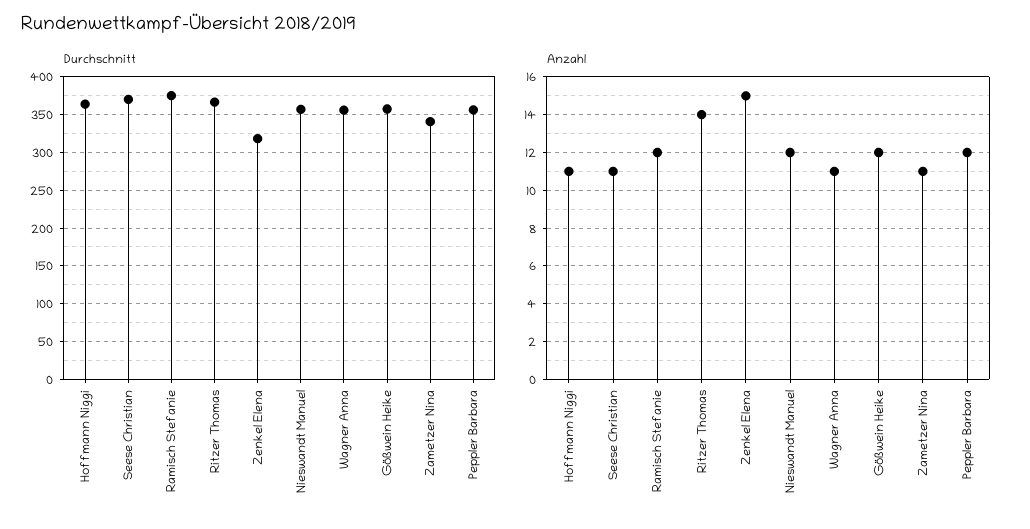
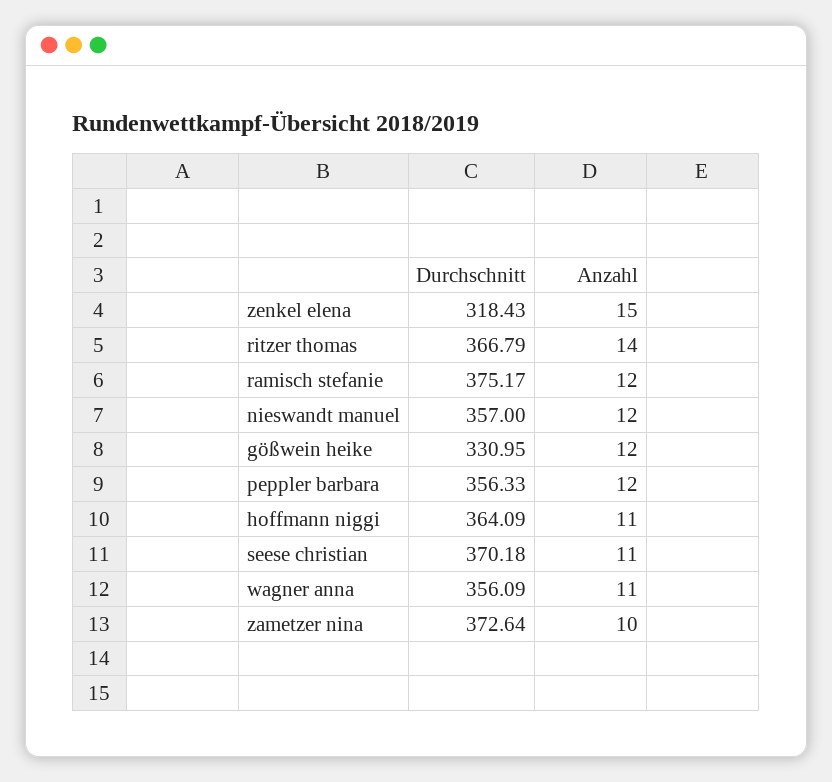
  {
    "Durchschnitt": {
      "Hoffmann Niggi": 364.09,
      "Seese Christian": 370.18,
      "Ramisch Stefanie": 375.17,
      "Ritzer Thomas": 366.79,
      "Zenkel Elena": 318.43,
      "Nieswandt Manuel": 357,
      "Wagner Anna": 356.09,
-     "Gößwein Heike": 360,
+     "Gößwein Heike": 330.95,
-     "Zametzer Nina": 340,
+     "Zametzer Nina": 372.64,
      "Peppler Barbara": 356.33
    },
    "Anzahl": {
      "Hoffmann Niggi": 11,
      "Seese Christian": 11,
      "Ramisch Stefanie": 12,
      "Ritzer Thomas": 14,
      "Zenkel Elena": 15,
      "Nieswandt Manuel": 12,
      "Wagner Anna": 11,
      "Gößwein Heike": 12,
-     "Zametzer Nina": 11,
+     "Zametzer Nina": 10,
      "Peppler Barbara": 12
    }
  }

